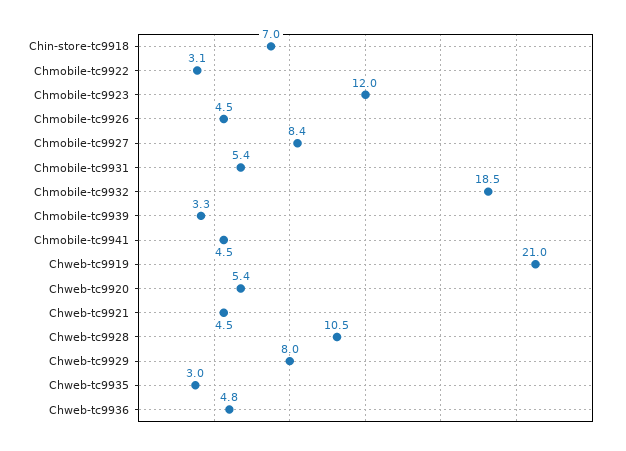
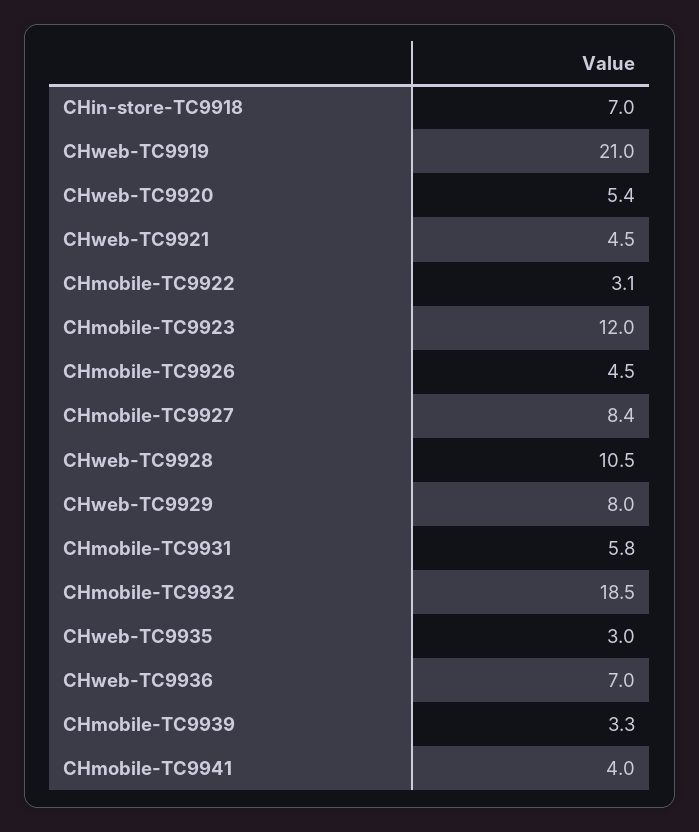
  {
    "Chin-store-tc9918": 7,
    "Chmobile-tc9922": 3.1,
    "Chmobile-tc9923": 12,
    "Chmobile-tc9926": 4.5,
    "Chmobile-tc9927": 8.4,
-   "Chmobile-tc9931": 5.4,
+   "Chmobile-tc9931": 5.8,
    "Chmobile-tc9932": 18.5,
    "Chmobile-tc9939": 3.3,
-   "Chmobile-tc9941": 4.5,
+   "Chmobile-tc9941": 4,
    "Chweb-tc9919": 21,
    "Chweb-tc9920": 5.4,
    "Chweb-tc9921": 4.5,
    "Chweb-tc9928": 10.5,
    "Chweb-tc9929": 8,
    "Chweb-tc9935": 3,
-   "Chweb-tc9936": 4.8
+   "Chweb-tc9936": 7
  }

